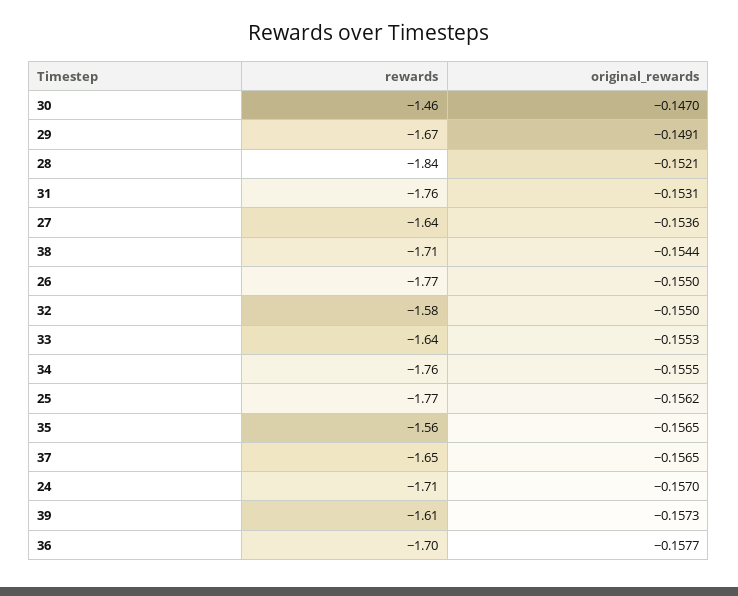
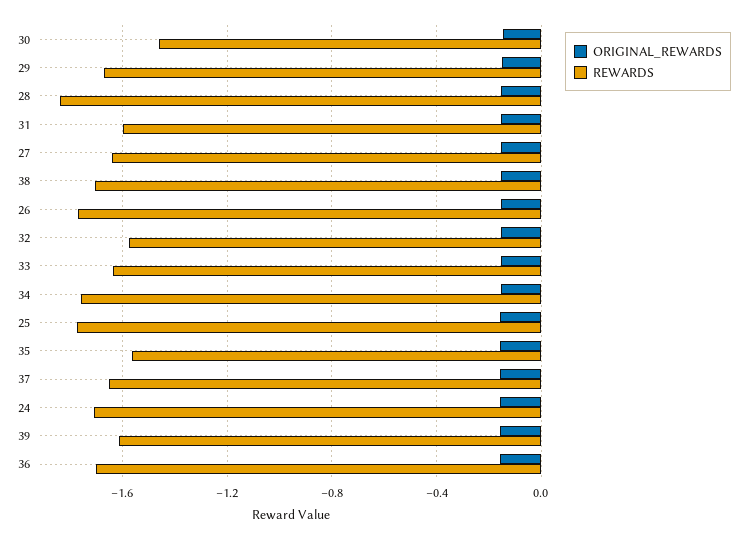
  {
    "rewards": {
      "30": -1.46,
      "29": -1.67,
      "28": -1.84,
-     "31": -1.76,
+     "31": -1.6,
      "27": -1.64,
      "38": -1.71,
      "26": -1.77,
      "32": -1.58,
      "33": -1.64,
      "34": -1.76,
      "25": -1.77,
      "35": -1.56,
      "37": -1.65,
      "24": -1.71,
      "39": -1.61,
      "36": -1.7
    },
    "original_rewards": {
      "30": -0.147,
      "29": -0.1491,
      "28": -0.1521,
      "31": -0.1531,
      "27": -0.1536,
      "38": -0.1544,
      "26": -0.155,
      "32": -0.155,
      "33": -0.1553,
      "34": -0.1555,
      "25": -0.1562,
      "35": -0.1565,
      "37": -0.1565,
      "24": -0.157,
      "39": -0.1573,
      "36": -0.1577
    }
  }

